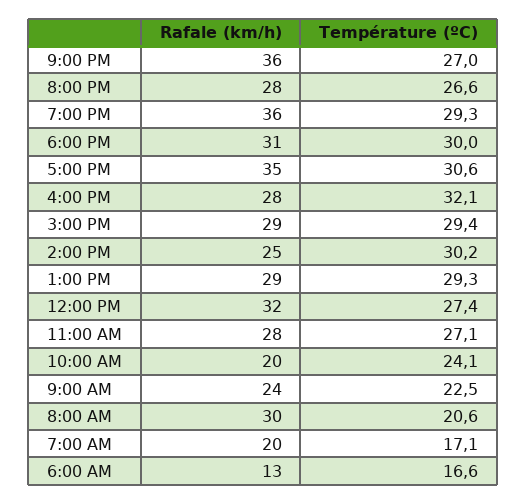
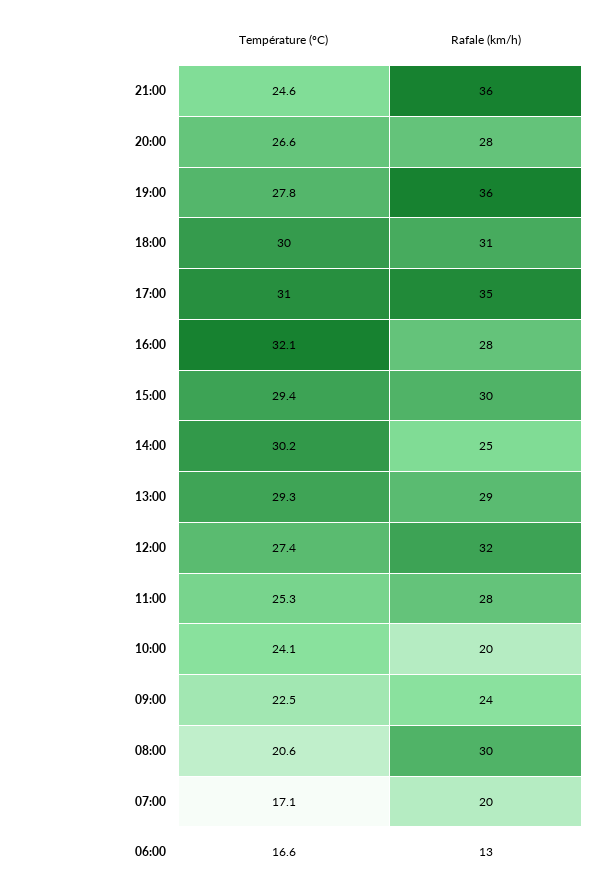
  {
    "Rafale (km/h)": {
      "9:00 PM": 36,
      "8:00 PM": 28,
      "7:00 PM": 36,
      "6:00 PM": 31,
      "5:00 PM": 35,
      "4:00 PM": 28,
-     "3:00 PM": 29,
+     "3:00 PM": 30,
      "2:00 PM": 25,
      "1:00 PM": 29,
      "12:00 PM": 32,
      "11:00 AM": 28,
      "10:00 AM": 20,
      "9:00 AM": 24,
      "8:00 AM": 30,
      "7:00 AM": 20,
      "6:00 AM": 13
    },
    "Température (ºC)": {
-     "9:00 PM": 27,
+     "9:00 PM": 24.6,
      "8:00 PM": 26.6,
-     "7:00 PM": 29.3,
+     "7:00 PM": 27.8,
      "6:00 PM": 30,
-     "5:00 PM": 30.6,
+     "5:00 PM": 31,
      "4:00 PM": 32.1,
      "3:00 PM": 29.4,
      "2:00 PM": 30.2,
      "1:00 PM": 29.3,
      "12:00 PM": 27.4,
-     "11:00 AM": 27.1,
+     "11:00 AM": 25.3,
      "10:00 AM": 24.1,
      "9:00 AM": 22.5,
      "8:00 AM": 20.6,
      "7:00 AM": 17.1,
      "6:00 AM": 16.6
    }
  }

